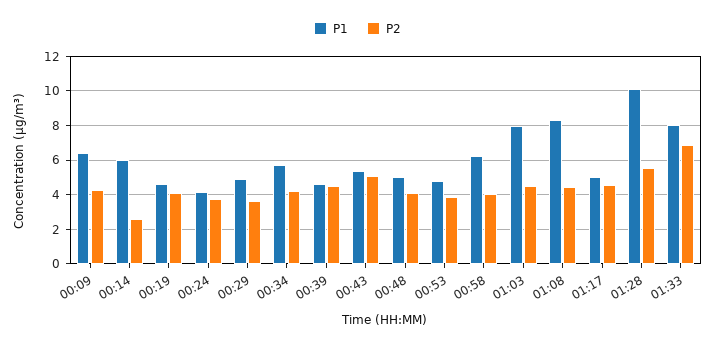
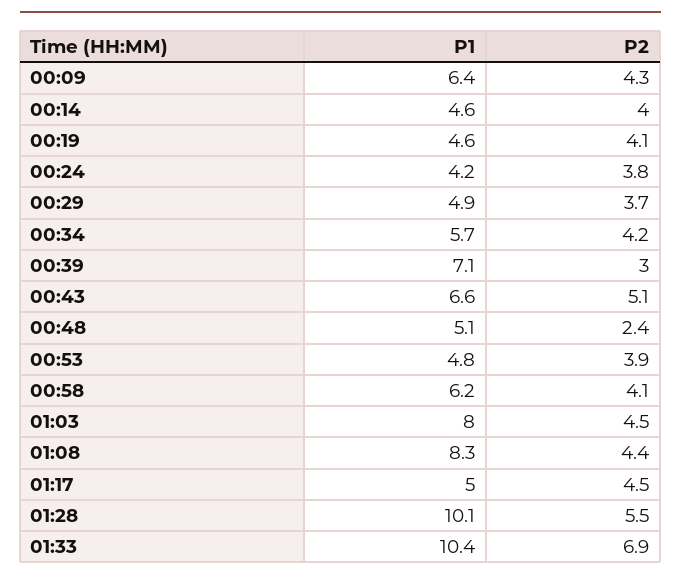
  {
    "P1": {
      "00:09": 6.4,
-     "00:14": 6,
+     "00:14": 4.6,
      "00:19": 4.6,
      "00:24": 4.2,
      "00:29": 4.9,
      "00:34": 5.7,
-     "00:39": 4.5,
+     "00:39": 7.1,
-     "00:43": 5.5,
+     "00:43": 6.6,
      "00:48": 5.1,
      "00:53": 4.8,
      "00:58": 6.2,
      "01:03": 8,
      "01:08": 8.3,
      "01:17": 5,
      "01:28": 10.1,
-     "01:33": 8
+     "01:33": 10.4
    },
    "P2": {
      "00:09": 4.3,
-     "00:14": 2.5,
+     "00:14": 4,
      "00:19": 4.1,
      "00:24": 3.8,
      "00:29": 3.7,
      "00:34": 4.2,
-     "00:39": 4.5,
+     "00:39": 3,
      "00:43": 5.1,
-     "00:48": 4,
+     "00:48": 2.4,
      "00:53": 3.9,
      "00:58": 4.1,
      "01:03": 4.5,
      "01:08": 4.4,
      "01:17": 4.5,
      "01:28": 5.5,
      "01:33": 6.9
    }
  }

